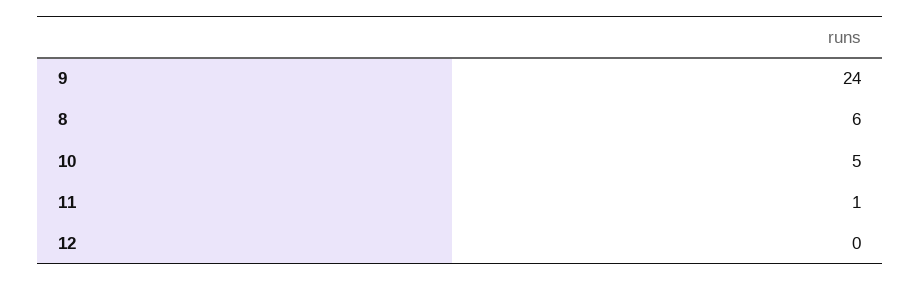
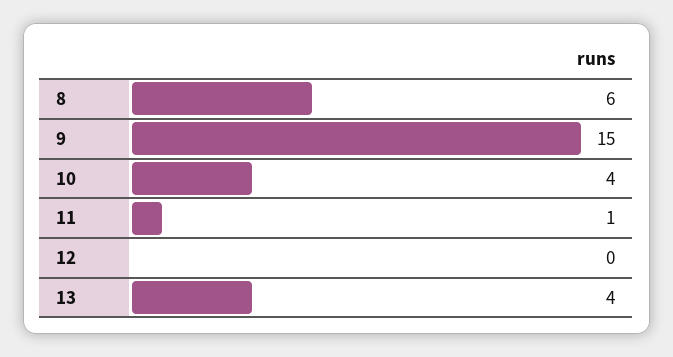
  {
-   "9": 24,
+   "9": 15,
    "8": 6,
-   "10": 5,
+   "10": 4,
    "11": 1,
-   "12": 0
+   "12": 0,
+   "13": 4
  }

